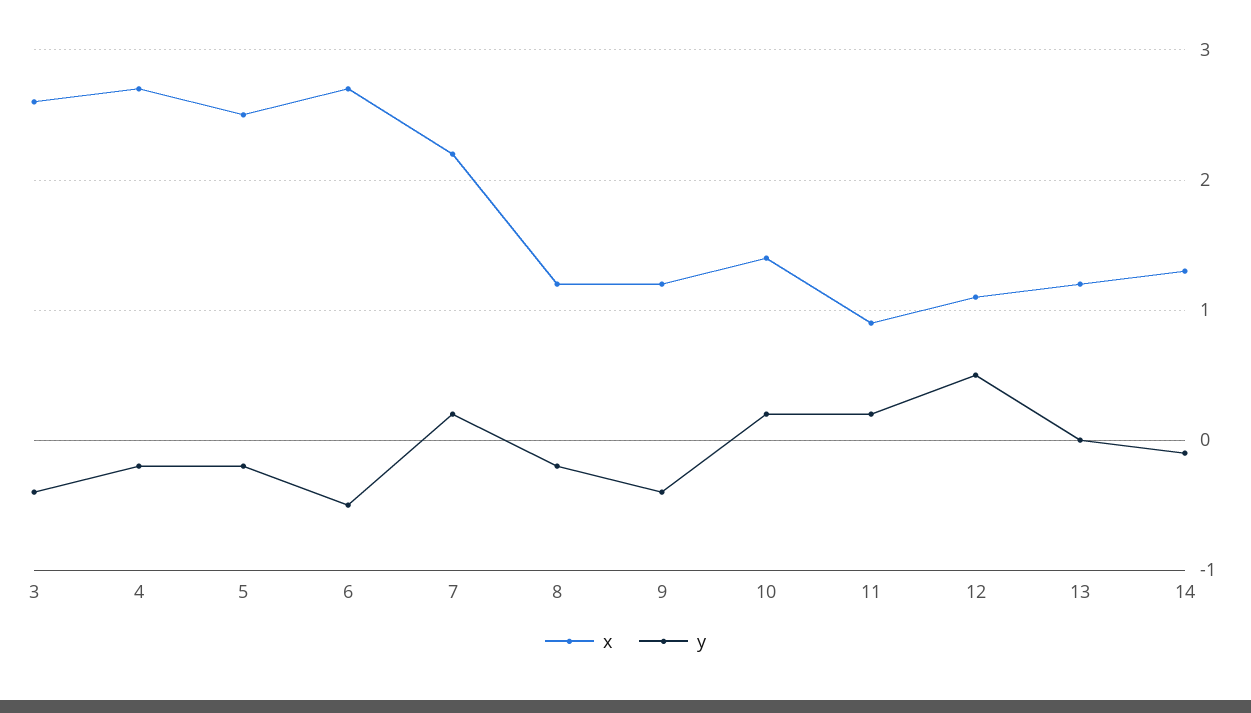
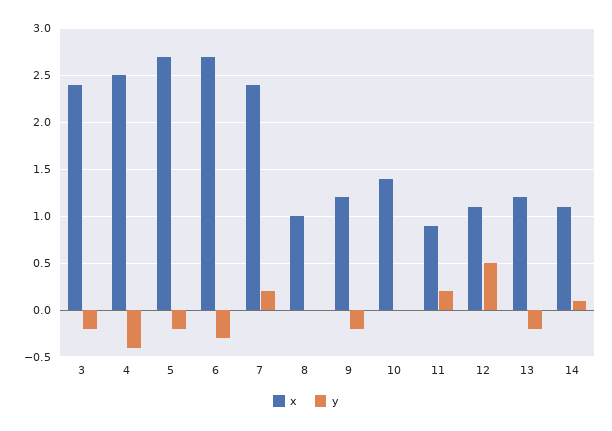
  {
    "x": {
-     "3": 2.6,
+     "3": 2.4,
-     "4": 2.7,
+     "4": 2.5,
-     "5": 2.5,
+     "5": 2.7,
      "6": 2.7,
-     "7": 2.2,
+     "7": 2.4,
-     "8": 1.2,
+     "8": 1,
      "9": 1.2,
      "10": 1.4,
      "11": 0.9,
      "12": 1.1,
      "13": 1.2,
-     "14": 1.3
+     "14": 1.1
    },
    "y": {
-     "3": -0.4,
+     "3": -0.2,
-     "4": -0.2,
+     "4": -0.4,
      "5": -0.2,
-     "6": -0.5,
+     "6": -0.3,
      "7": 0.2,
-     "8": -0.2,
+     "8": 0,
-     "9": -0.4,
+     "9": -0.2,
-     "10": 0.2,
+     "10": 0,
      "11": 0.2,
      "12": 0.5,
-     "13": 0,
+     "13": -0.2,
-     "14": -0.1
+     "14": 0.1
    }
  }

